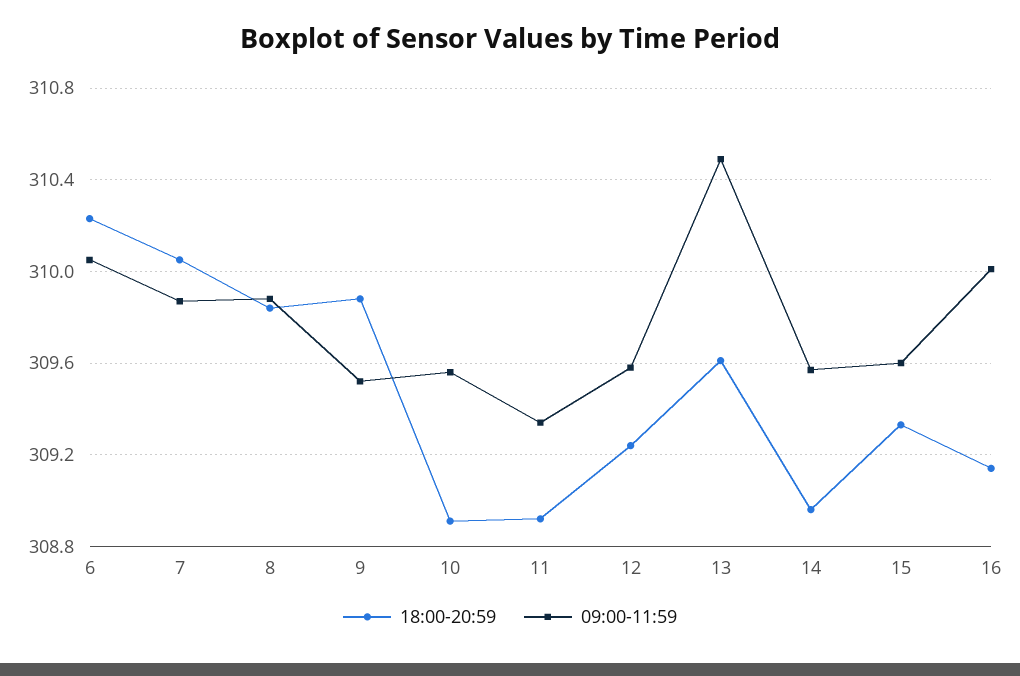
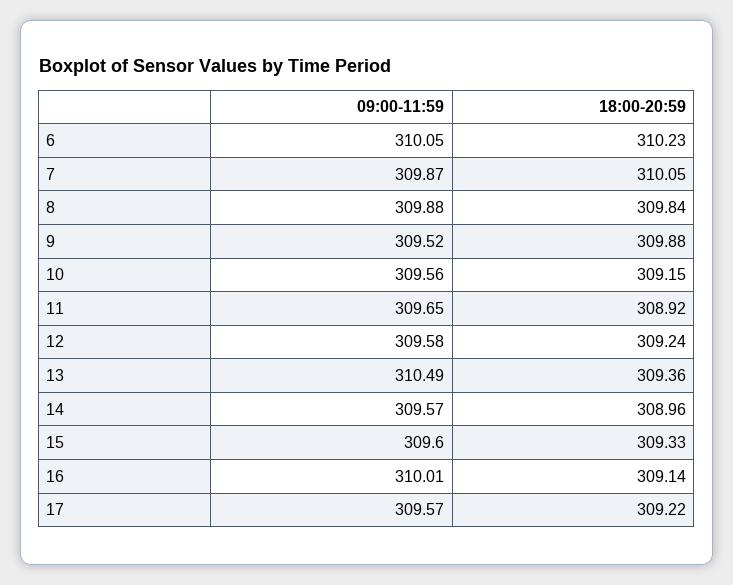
  {
    "18:00-20:59": {
      "6": 310.23,
      "7": 310.05,
      "8": 309.84,
      "9": 309.88,
-     "10": 308.9,
+     "10": 309.15,
      "11": 308.92,
      "12": 309.24,
-     "13": 309.6,
+     "13": 309.36,
      "14": 308.96,
      "15": 309.33,
-     "16": 309.14
+     "16": 309.14,
+     "17": 309.22
    },
    "09:00-11:59": {
      "6": 310.05,
      "7": 309.87,
      "8": 309.88,
      "9": 309.52,
      "10": 309.56,
-     "11": 309.35,
+     "11": 309.65,
      "12": 309.58,
      "13": 310.49,
      "14": 309.57,
      "15": 309.6,
-     "16": 310.01
+     "16": 310.01,
+     "17": 309.57
    }
  }

